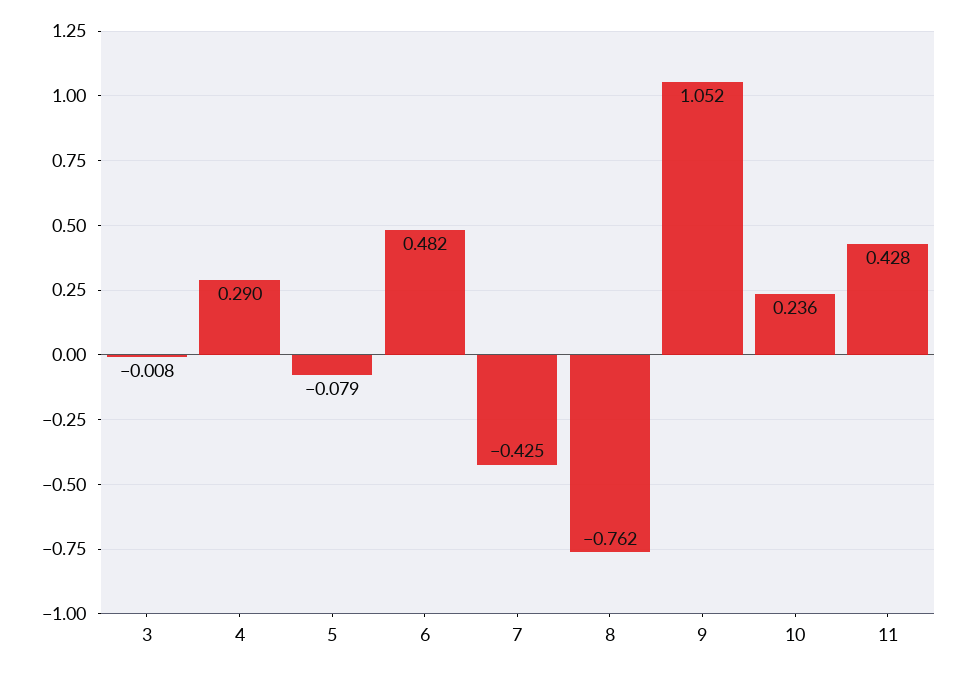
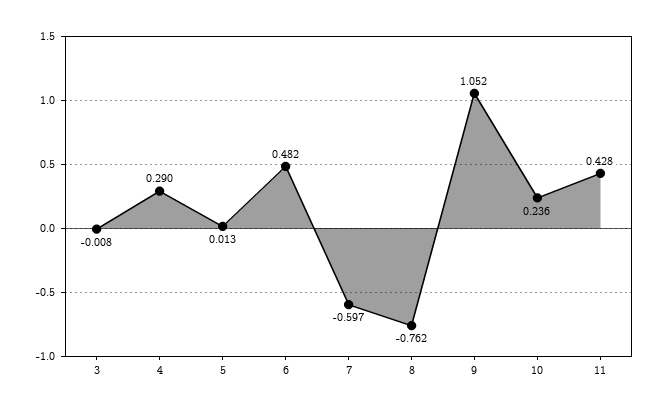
  {
    "3": -0.008,
    "4": 0.29,
-   "5": -0.079,
+   "5": 0.013,
    "6": 0.482,
-   "7": -0.425,
+   "7": -0.597,
    "8": -0.762,
    "9": 1.052,
    "10": 0.236,
    "11": 0.428
  }

